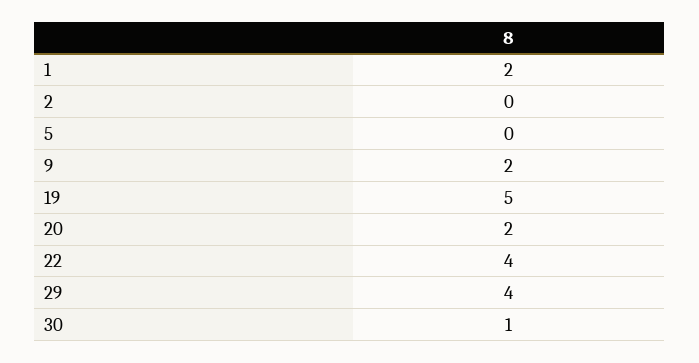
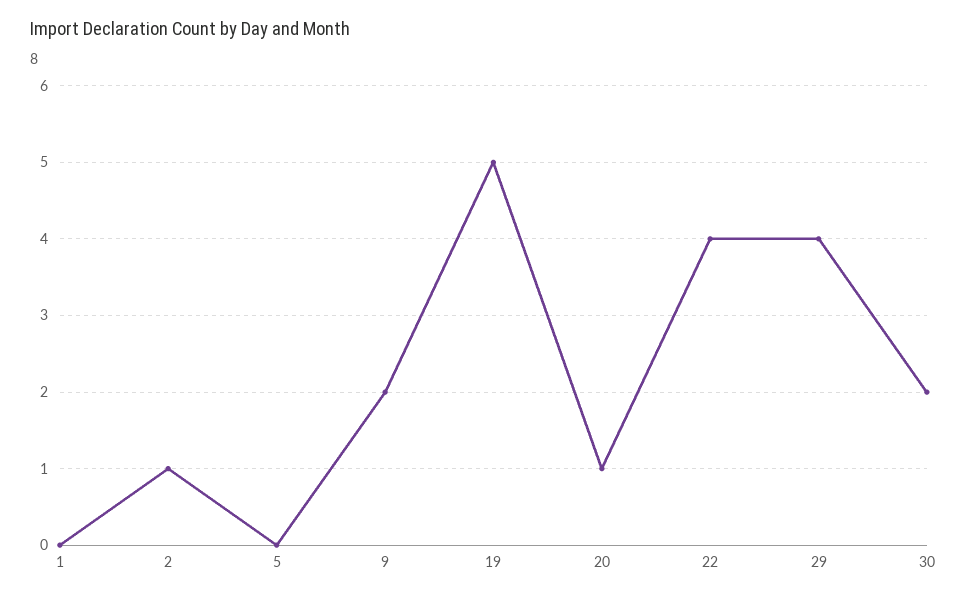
  {
-   "1": 2,
+   "1": 0,
-   "2": 0,
+   "2": 1,
    "5": 0,
    "9": 2,
    "19": 5,
-   "20": 2,
+   "20": 1,
    "22": 4,
    "29": 4,
-   "30": 1
+   "30": 2
  }

